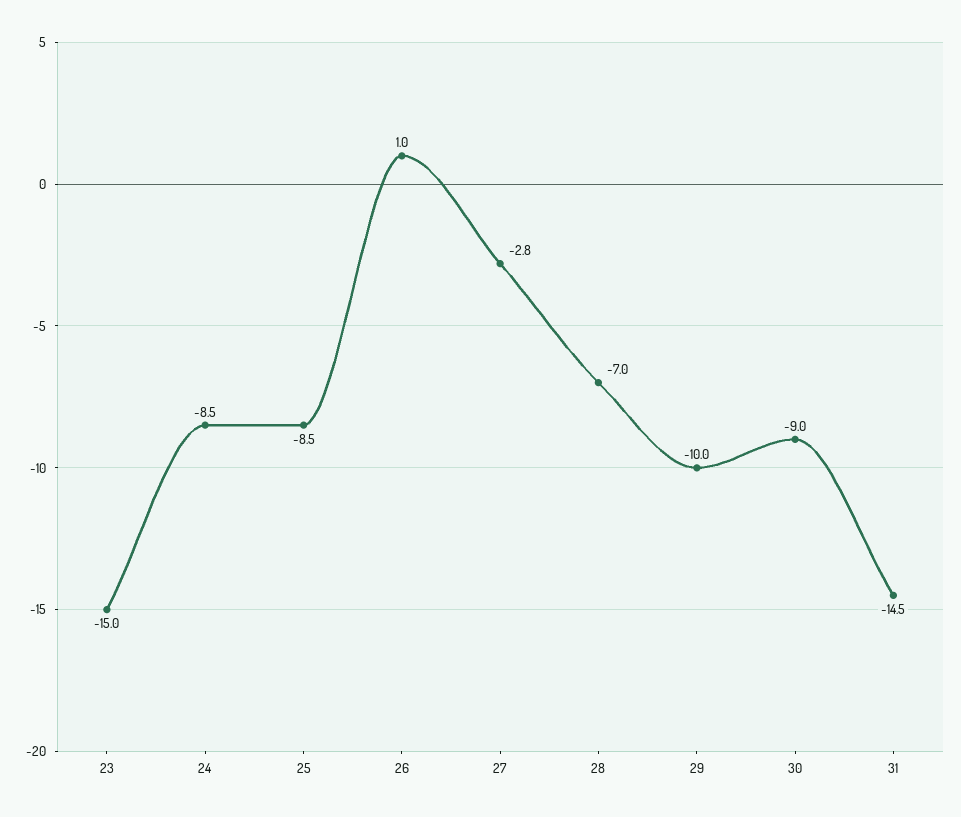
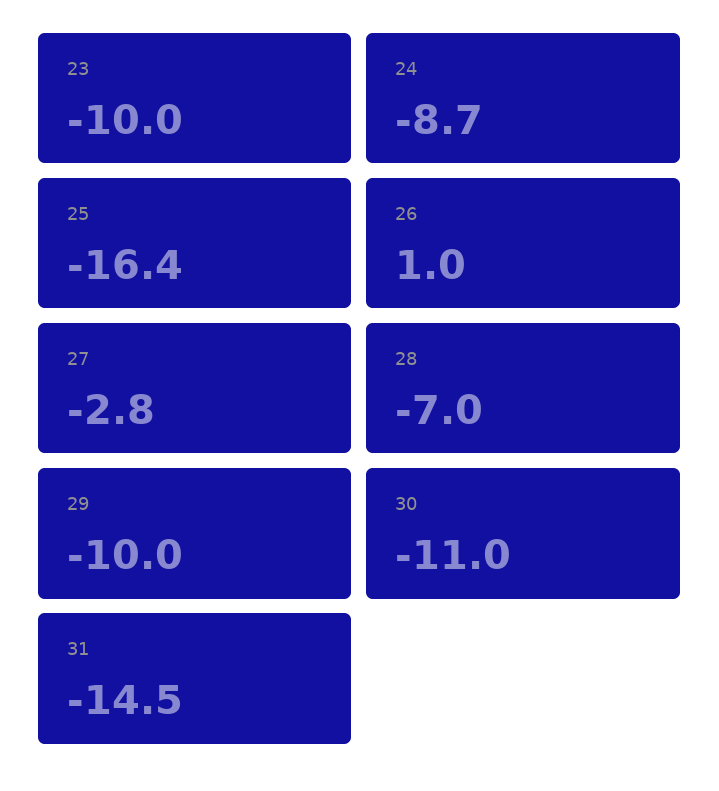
  {
-   "23": -15,
+   "23": -10,
-   "24": -8.5,
+   "24": -8.7,
-   "25": -8.5,
+   "25": -16.4,
    "26": 1,
    "27": -2.8,
    "28": -7,
    "29": -10,
-   "30": -9,
+   "30": -11,
    "31": -14.5
  }

